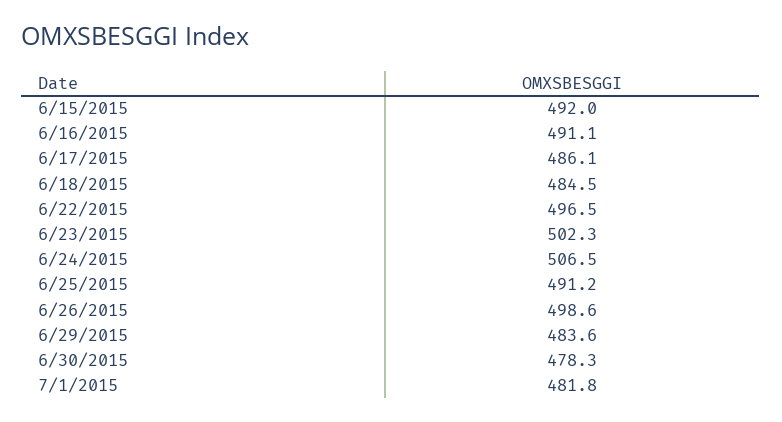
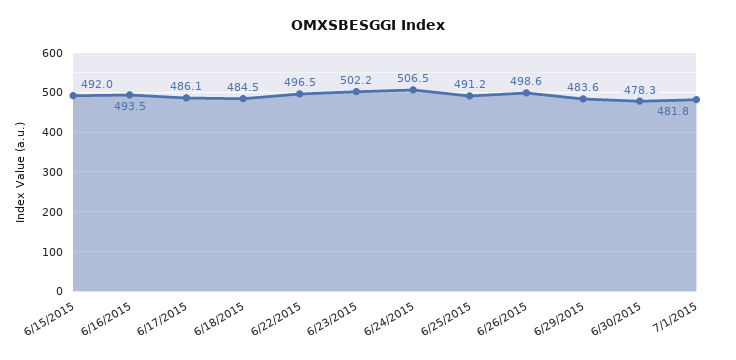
  {
    "6/15/2015": 492,
-   "6/16/2015": 491.1,
+   "6/16/2015": 493.5,
    "6/17/2015": 486.1,
    "6/18/2015": 484.5,
    "6/22/2015": 496.5,
-   "6/23/2015": 502.3,
+   "6/23/2015": 502.2,
    "6/24/2015": 506.5,
    "6/25/2015": 491.2,
    "6/26/2015": 498.6,
    "6/29/2015": 483.6,
    "6/30/2015": 478.3,
    "7/1/2015": 481.8
  }

